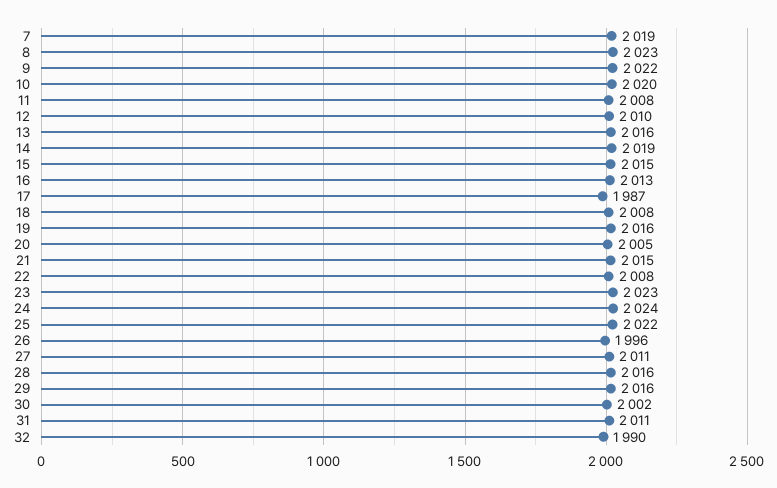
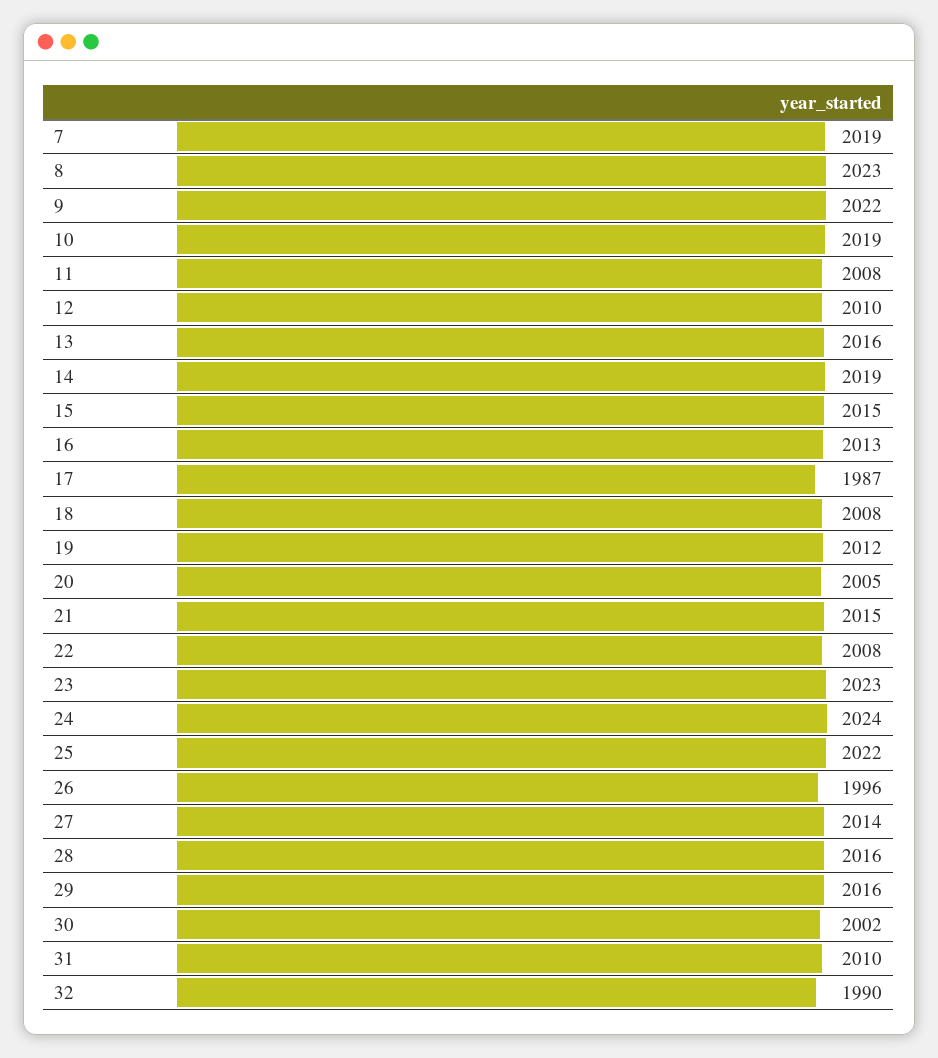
  {
    "7": 2019,
    "8": 2023,
    "9": 2022,
-   "10": 2020,
+   "10": 2019,
    "11": 2008,
    "12": 2010,
    "13": 2016,
    "14": 2019,
    "15": 2015,
    "16": 2013,
    "17": 1987,
    "18": 2008,
-   "19": 2016,
+   "19": 2012,
    "20": 2005,
    "21": 2015,
    "22": 2008,
    "23": 2023,
    "24": 2024,
    "25": 2022,
    "26": 1996,
-   "27": 2011,
+   "27": 2014,
    "28": 2016,
    "29": 2016,
    "30": 2002,
-   "31": 2011,
+   "31": 2010,
    "32": 1990
  }

